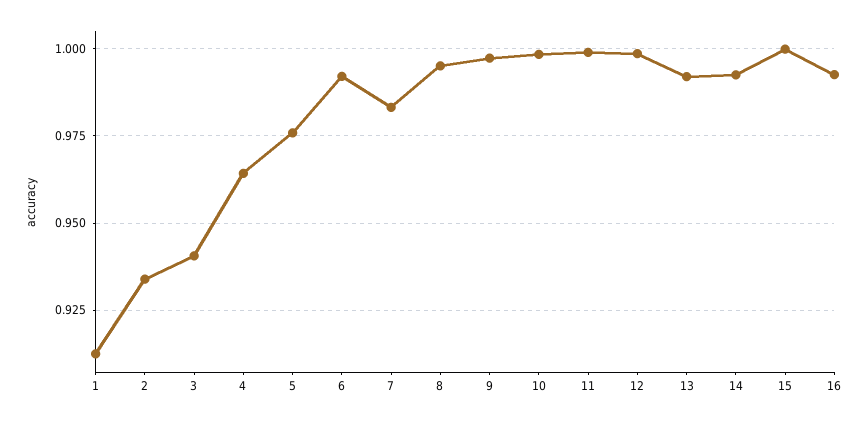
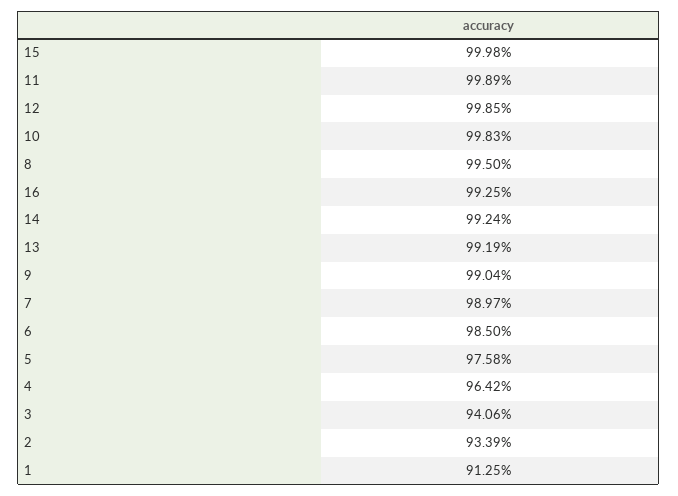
  {
    "1": 0.9125,
    "2": 0.9339,
    "3": 0.9406,
    "4": 0.9642,
    "5": 0.9758,
-   "6": 0.9925,
+   "6": 0.985,
-   "7": 0.9825,
+   "7": 0.9897,
    "8": 0.995,
-   "9": 0.9975,
+   "9": 0.9904,
    "10": 0.9983,
    "11": 0.9989,
    "12": 0.9985,
    "13": 0.9919,
    "14": 0.9924,
    "15": 0.9998,
    "16": 0.9925
  }

